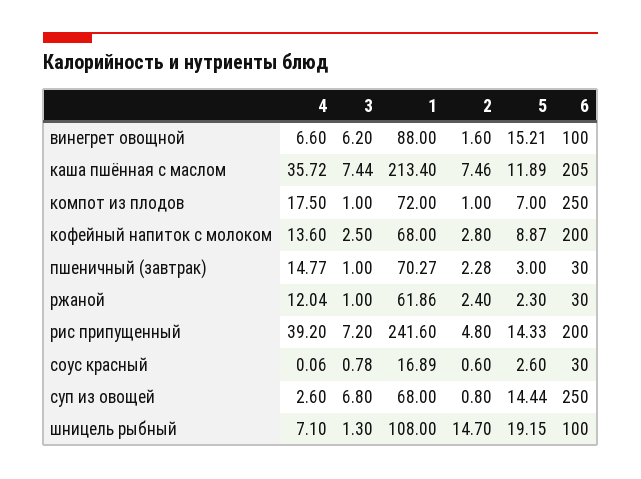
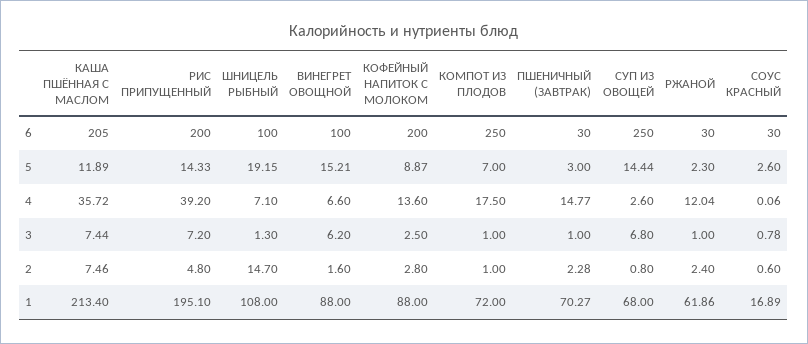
  {
    "4": {
      "винегрет овощной": 6.6,
      "каша пшённая с маслом": 35.72,
      "компот из плодов": 17.5,
      "кофейный напиток с молоком": 13.6,
      "пшеничный (завтрак)": 14.77,
      "ржаной": 12.04,
      "рис припущенный": 39.2,
      "соус красный": 0.06,
      "суп из овощей": 2.6,
      "шницель рыбный": 7.1
    },
    "3": {
      "винегрет овощной": 6.2,
      "каша пшённая с маслом": 7.44,
      "компот из плодов": 1,
      "кофейный напиток с молоком": 2.5,
      "пшеничный (завтрак)": 1,
      "ржаной": 1,
      "рис припущенный": 7.2,
      "соус красный": 0.78,
      "суп из овощей": 6.8,
      "шницель рыбный": 1.3
    },
    "1": {
      "винегрет овощной": 88,
      "каша пшённая с маслом": 213.4,
      "компот из плодов": 72,
-     "кофейный напиток с молоком": 68,
+     "кофейный напиток с молоком": 88,
      "пшеничный (завтрак)": 70.27,
      "ржаной": 61.86,
-     "рис припущенный": 241.6,
+     "рис припущенный": 195.1,
      "соус красный": 16.89,
      "суп из овощей": 68,
      "шницель рыбный": 108
    },
    "2": {
      "винегрет овощной": 1.6,
      "каша пшённая с маслом": 7.46,
      "компот из плодов": 1,
      "кофейный напиток с молоком": 2.8,
      "пшеничный (завтрак)": 2.28,
      "ржаной": 2.4,
      "рис припущенный": 4.8,
      "соус красный": 0.6,
      "суп из овощей": 0.8,
      "шницель рыбный": 14.7
    },
    "5": {
      "винегрет овощной": 15.21,
      "каша пшённая с маслом": 11.89,
      "компот из плодов": 7,
      "кофейный напиток с молоком": 8.87,
      "пшеничный (завтрак)": 3,
      "ржаной": 2.3,
      "рис припущенный": 14.33,
      "соус красный": 2.6,
      "суп из овощей": 14.44,
      "шницель рыбный": 19.15
    },
    "6": {
      "винегрет овощной": 100,
      "каша пшённая с маслом": 205,
      "компот из плодов": 250,
      "кофейный напиток с молоком": 200,
      "пшеничный (завтрак)": 30,
      "ржаной": 30,
      "рис припущенный": 200,
      "соус красный": 30,
      "суп из овощей": 250,
      "шницель рыбный": 100
    }
  }

